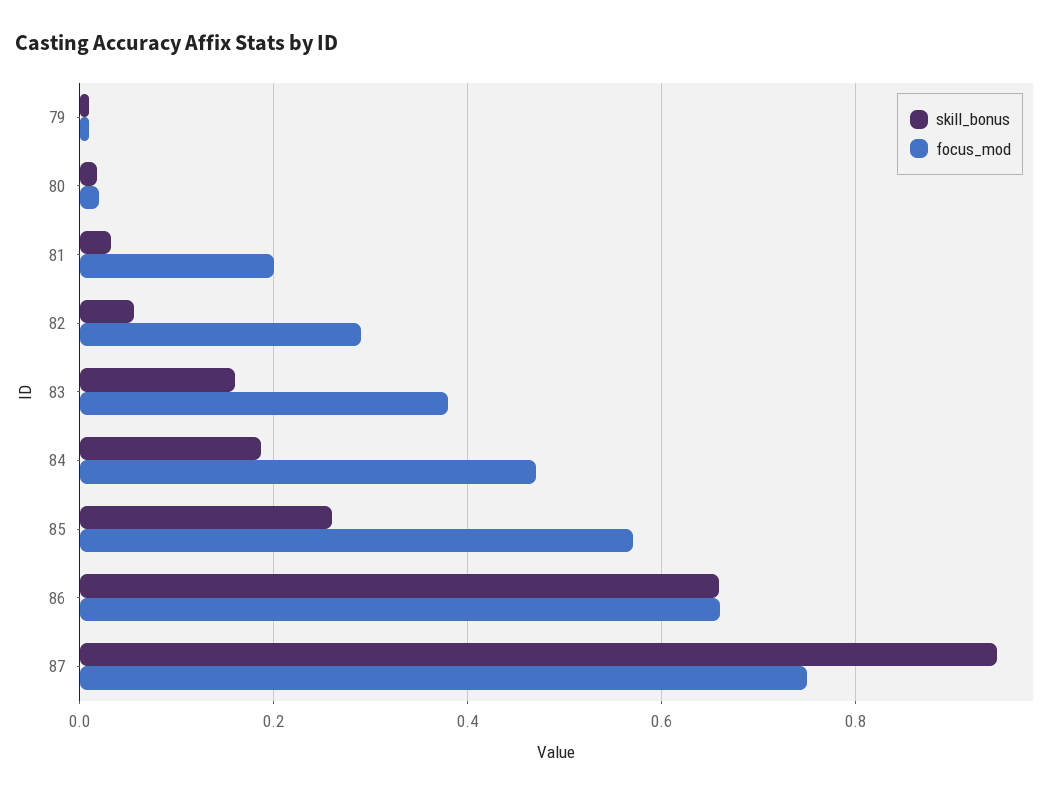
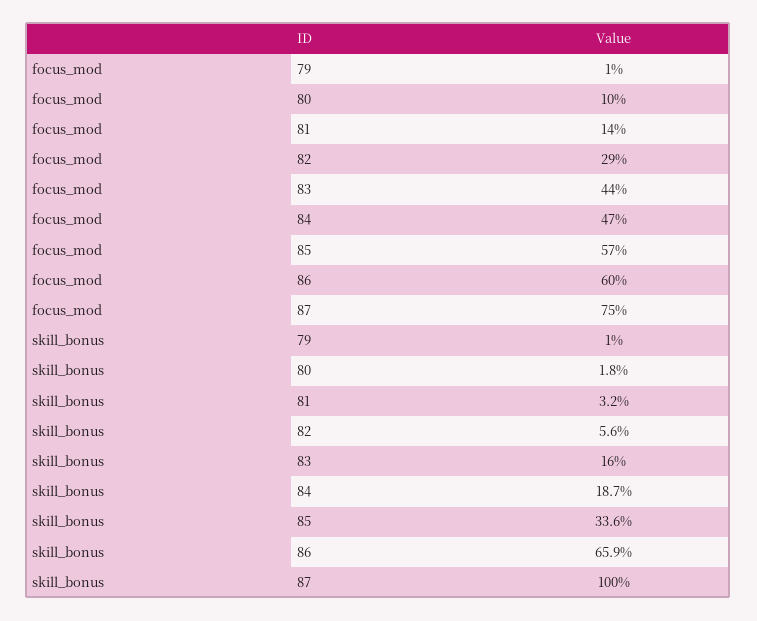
  {
    "skill_bonus": {
      "79": 0.01,
      "80": 0.018,
      "81": 0.032,
      "82": 0.056,
      "83": 0.16,
      "84": 0.187,
-     "85": 0.26,
+     "85": 0.336,
      "86": 0.659,
-     "87": 0.94
+     "87": 1
    },
    "focus_mod": {
      "79": 0.01,
-     "80": 0.02,
+     "80": 0.1,
-     "81": 0.2,
+     "81": 0.14,
      "82": 0.29,
-     "83": 0.38,
+     "83": 0.44,
      "84": 0.47,
      "85": 0.57,
-     "86": 0.66,
+     "86": 0.6,
      "87": 0.75
    }
  }

